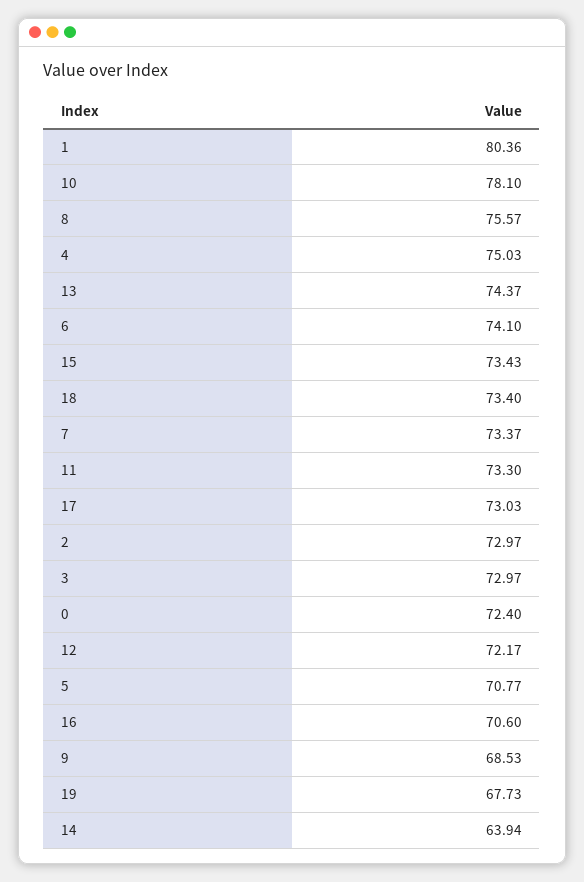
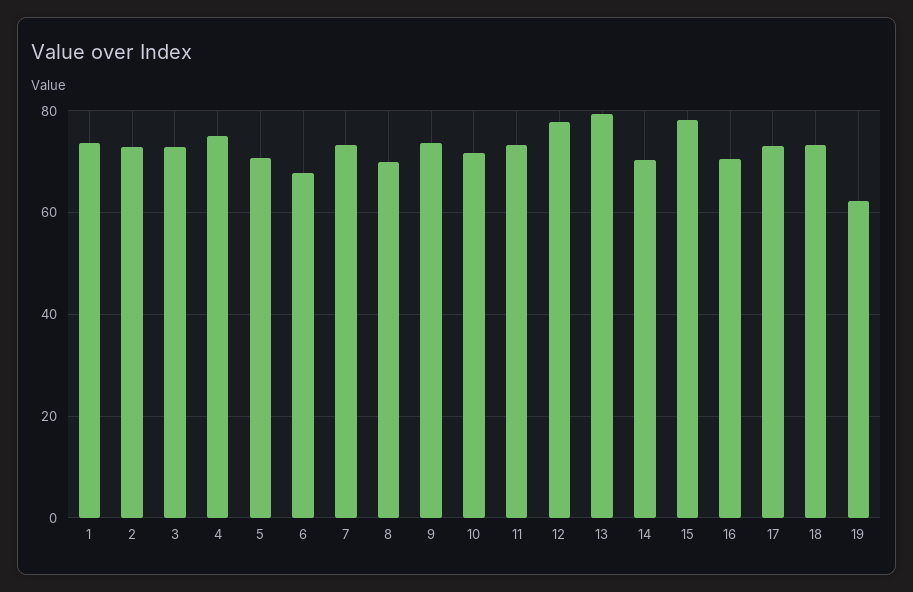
  {
-   "1": 80.36,
+   "1": 74,
-   "10": 78.1,
+   "10": 72,
-   "8": 75.57,
+   "8": 70,
    "4": 75.03,
-   "13": 74.37,
+   "13": 80,
-   "6": 74.1,
+   "6": 68,
-   "15": 73.43,
+   "15": 78,
    "18": 73.4,
    "7": 73.37,
    "11": 73.3,
    "17": 73.03,
    "2": 72.97,
    "3": 72.97,
-   "0": 72.4,
-   "12": 72.17,
+   "12": 78,
    "5": 70.77,
    "16": 70.6,
-   "9": 68.53,
+   "9": 74,
-   "19": 67.73,
+   "19": 62,
-   "14": 63.94
+   "14": 70
  }

